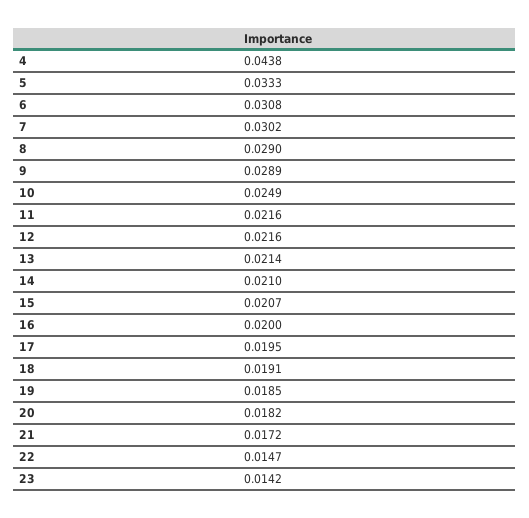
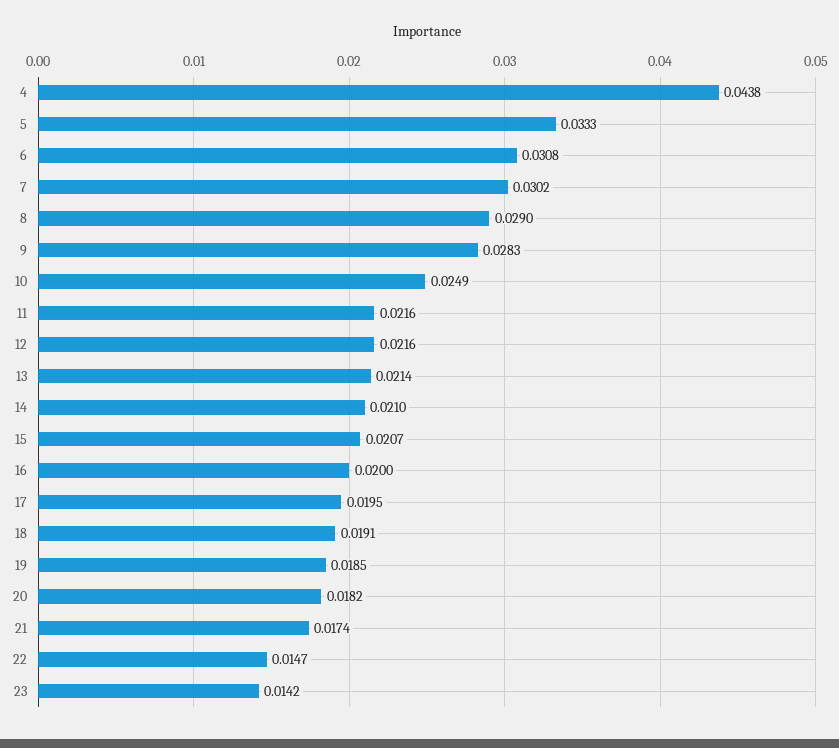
  {
    "4": 0.0438,
    "5": 0.0333,
    "6": 0.0308,
    "7": 0.0302,
    "8": 0.029,
-   "9": 0.0289,
+   "9": 0.0283,
    "10": 0.0249,
    "11": 0.0216,
    "12": 0.0216,
    "13": 0.0214,
    "14": 0.021,
    "15": 0.0207,
    "16": 0.02,
    "17": 0.0195,
    "18": 0.0191,
    "19": 0.0185,
    "20": 0.0182,
-   "21": 0.0172,
+   "21": 0.0174,
    "22": 0.0147,
    "23": 0.0142
  }

